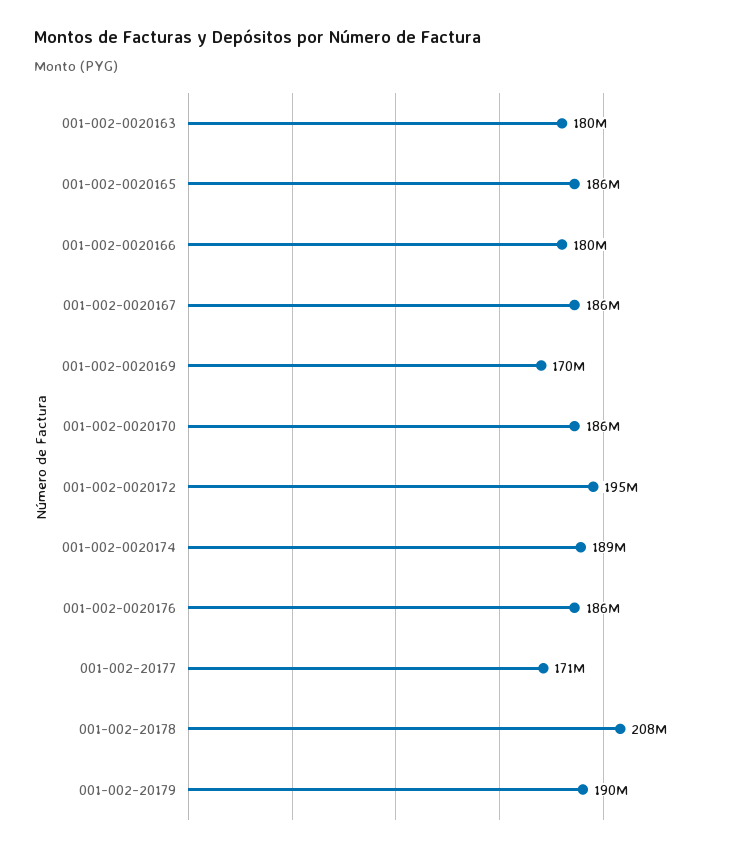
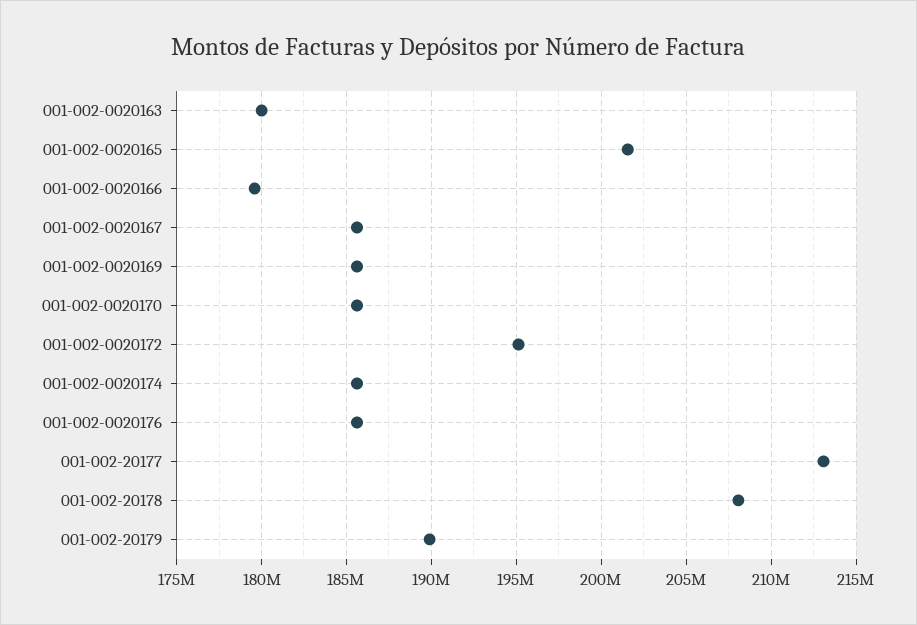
  {
    "001-002-0020163": 180000000,
-   "001-002-0020165": 186000000,
+   "001-002-0020165": 201500000,
    "001-002-0020166": 180000000,
    "001-002-0020167": 186000000,
-   "001-002-0020169": 170000000,
+   "001-002-0020169": 185500000,
    "001-002-0020170": 186000000,
    "001-002-0020172": 195000000,
-   "001-002-0020174": 189000000,
+   "001-002-0020174": 185500000,
    "001-002-0020176": 186000000,
-   "001-002-20177": 171000000,
+   "001-002-20177": 213000000,
    "001-002-20178": 208000000,
    "001-002-20179": 190000000
  }

